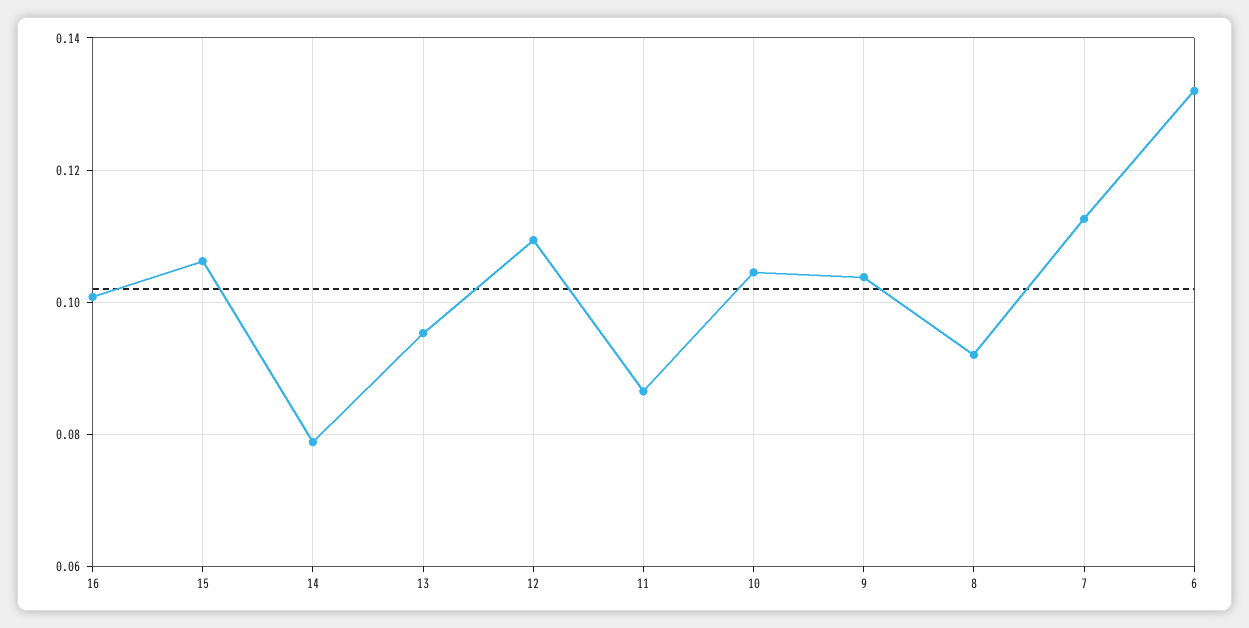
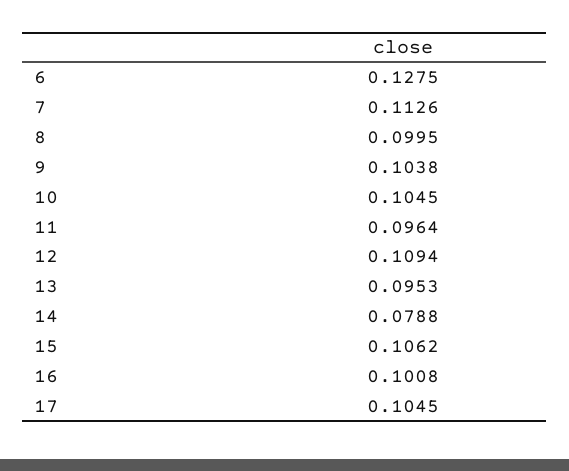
  {
    "16": 0.1008,
    "15": 0.1062,
    "14": 0.0788,
    "13": 0.0953,
    "12": 0.1094,
-   "11": 0.086,
+   "11": 0.0964,
    "10": 0.1045,
    "9": 0.1038,
-   "8": 0.092,
+   "8": 0.0995,
    "7": 0.1126,
-   "6": 0.132
+   "6": 0.1275,
+   "17": 0.1045
  }

